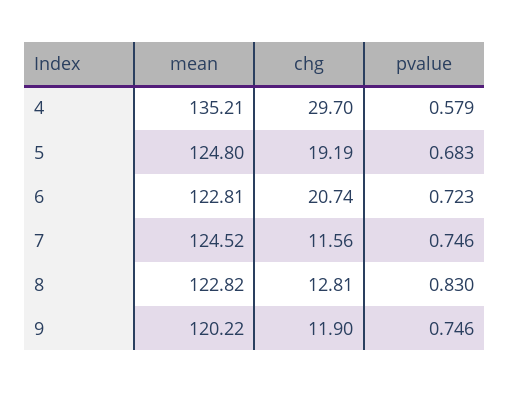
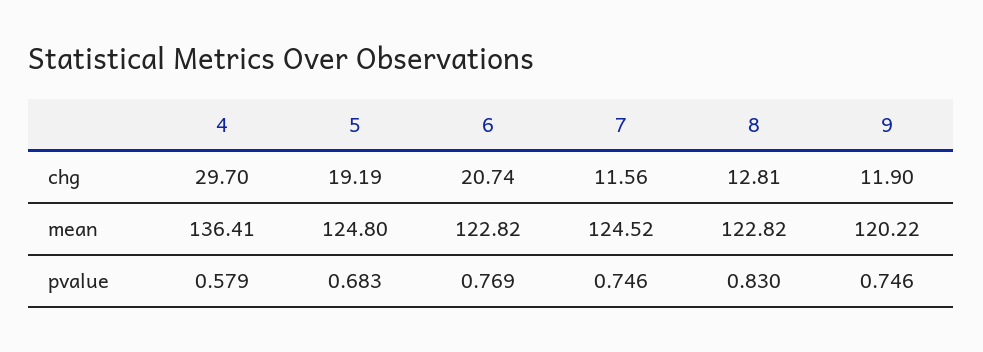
  {
    "mean": {
-     "4": 135.21,
+     "4": 136.41,
      "5": 124.8,
-     "6": 122.81,
+     "6": 122.82,
      "7": 124.52,
      "8": 122.82,
      "9": 120.22
    },
    "chg": {
      "4": 29.7,
      "5": 19.19,
      "6": 20.74,
      "7": 11.56,
      "8": 12.81,
      "9": 11.9
    },
    "pvalue": {
      "4": 0.579,
      "5": 0.683,
-     "6": 0.723,
+     "6": 0.769,
      "7": 0.746,
      "8": 0.83,
      "9": 0.746
    }
  }

